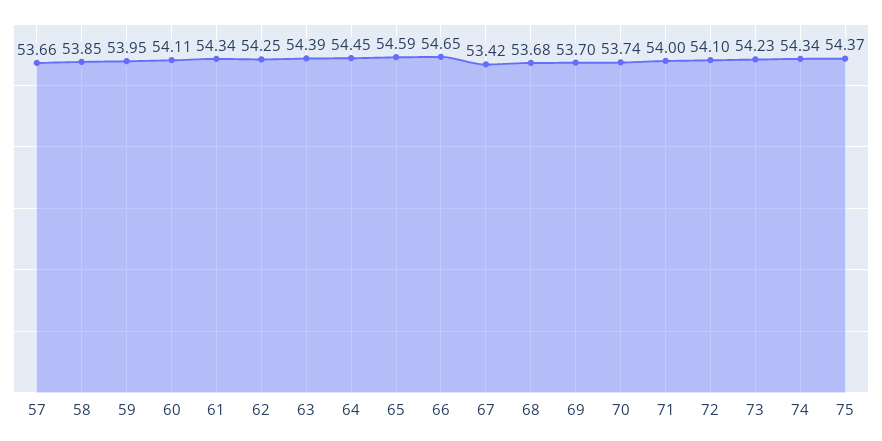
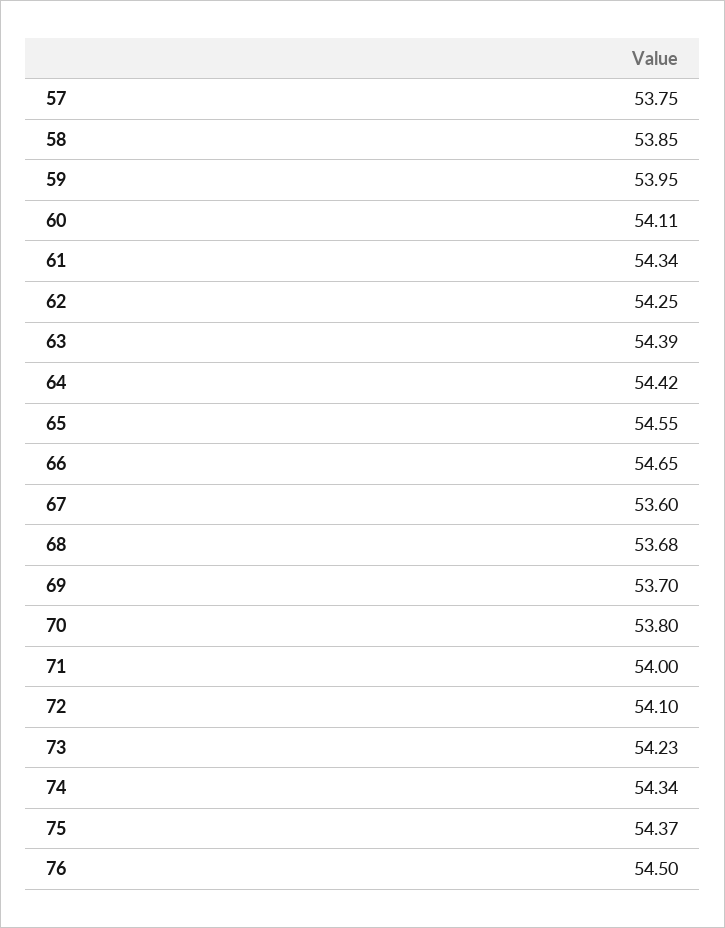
  {
-   "57": 53.66,
+   "57": 53.75,
    "58": 53.85,
    "59": 53.95,
    "60": 54.11,
    "61": 54.34,
    "62": 54.25,
    "63": 54.39,
-   "64": 54.45,
+   "64": 54.42,
-   "65": 54.59,
+   "65": 54.55,
    "66": 54.65,
-   "67": 53.42,
+   "67": 53.6,
    "68": 53.68,
    "69": 53.7,
-   "70": 53.74,
+   "70": 53.8,
    "71": 54,
    "72": 54.1,
    "73": 54.23,
    "74": 54.34,
-   "75": 54.37
+   "75": 54.37,
+   "76": 54.5
  }

